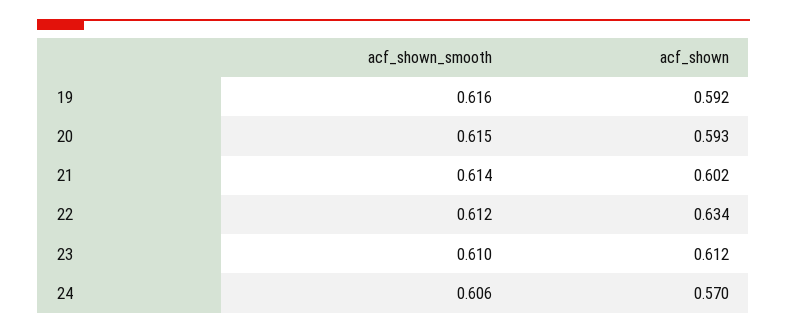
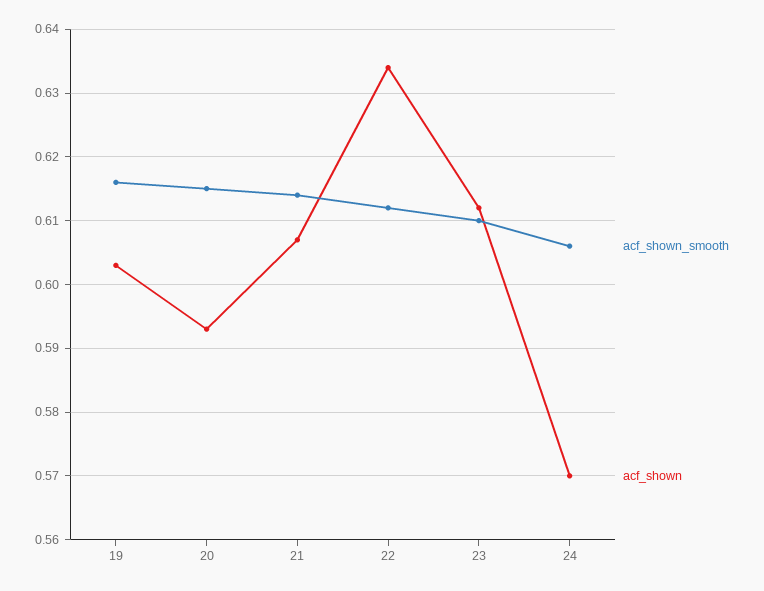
  {
    "acf_shown_smooth": {
      "19": 0.616,
      "20": 0.615,
      "21": 0.614,
      "22": 0.612,
      "23": 0.61,
      "24": 0.606
    },
    "acf_shown": {
-     "19": 0.592,
+     "19": 0.603,
      "20": 0.593,
-     "21": 0.602,
+     "21": 0.607,
      "22": 0.634,
      "23": 0.612,
      "24": 0.57
    }
  }

